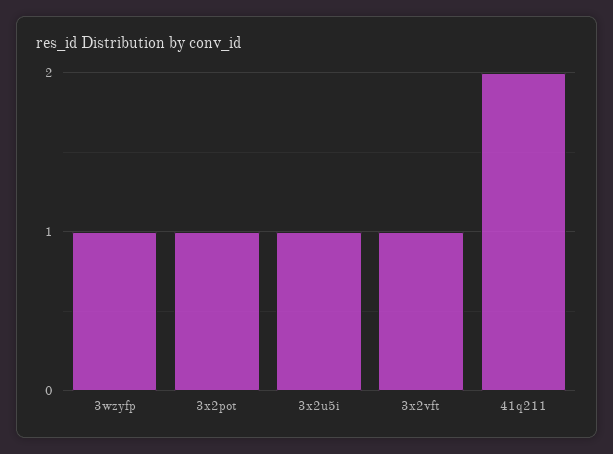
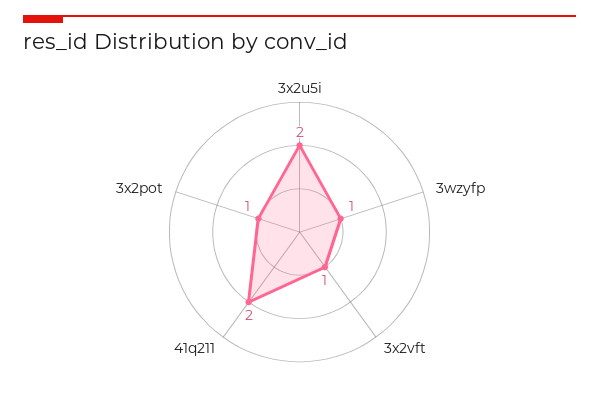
  {
    "3wzyfp": 1,
    "3x2pot": 1,
-   "3x2u5i": 1,
+   "3x2u5i": 2,
    "3x2vft": 1,
    "41q211": 2
  }

